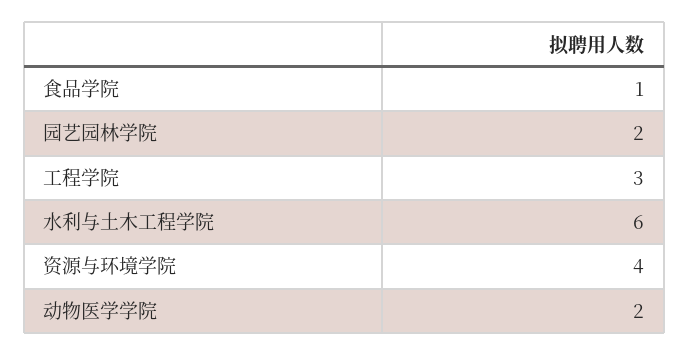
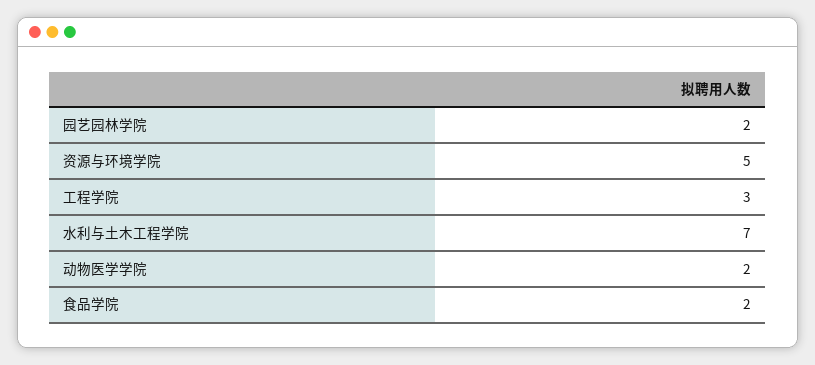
  {
-   "食品学院": 1,
+   "食品学院": 2,
    "园艺园林学院": 2,
    "工程学院": 3,
-   "水利与土木工程学院": 6,
+   "水利与土木工程学院": 7,
-   "资源与环境学院": 4,
+   "资源与环境学院": 5,
    "动物医学学院": 2
  }

